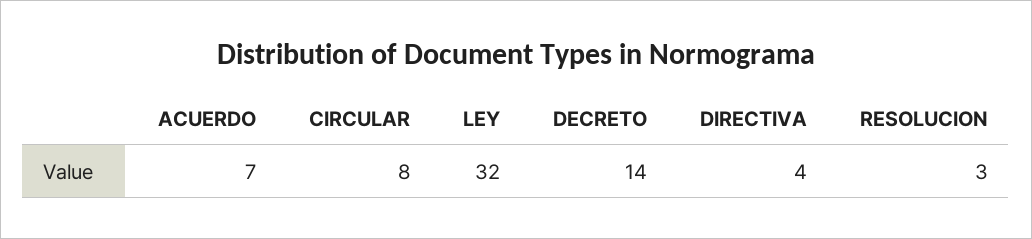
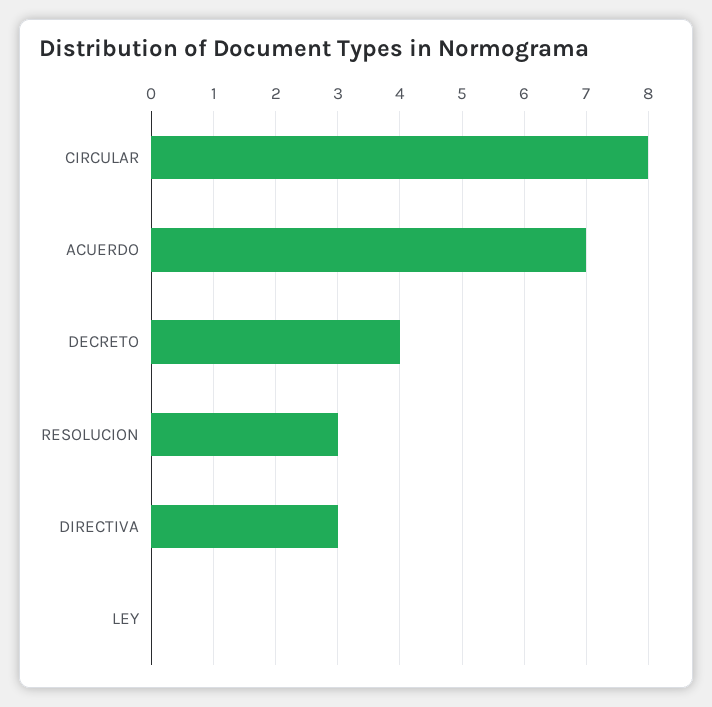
  {
    "ACUERDO": 7,
    "CIRCULAR": 8,
-   "LEY": 32,
+   "LEY": 0,
-   "DECRETO": 14,
+   "DECRETO": 4,
-   "DIRECTIVA": 4,
+   "DIRECTIVA": 3,
    "RESOLUCION": 3
  }

